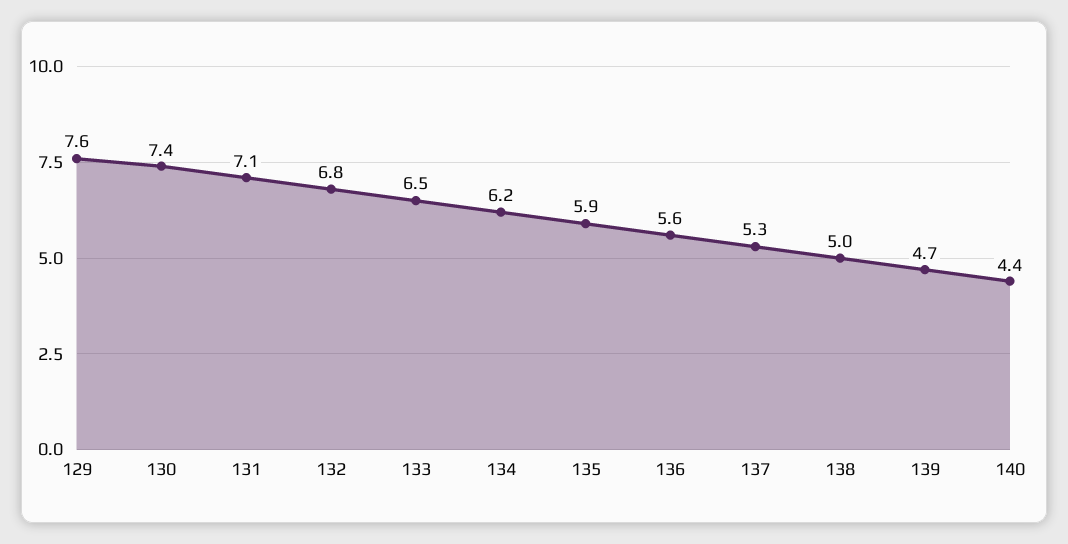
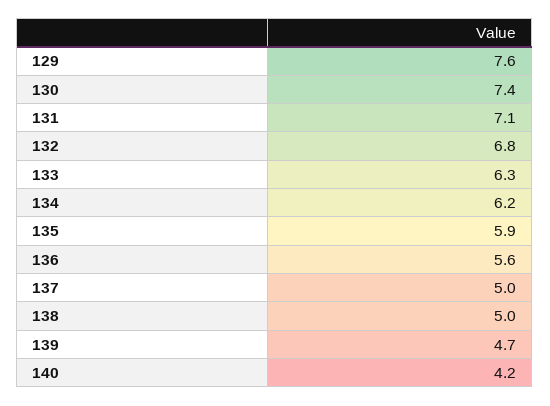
  {
    "129": 7.6,
    "130": 7.4,
    "131": 7.1,
    "132": 6.8,
-   "133": 6.5,
+   "133": 6.3,
    "134": 6.2,
    "135": 5.9,
    "136": 5.6,
-   "137": 5.3,
+   "137": 5,
    "138": 5,
    "139": 4.7,
-   "140": 4.4
+   "140": 4.2
  }

